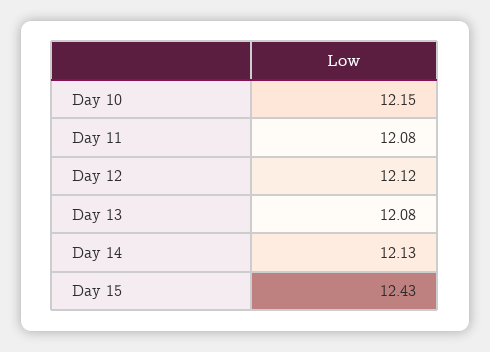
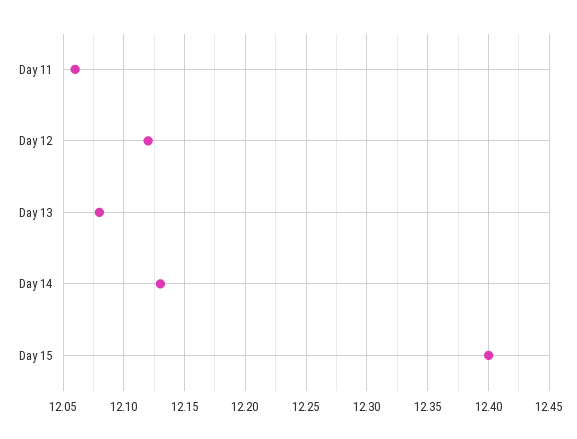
  {
-   "Day 10": 12.15,
-   "Day 11": 12.08,
+   "Day 11": 12.06,
    "Day 12": 12.12,
    "Day 13": 12.08,
    "Day 14": 12.13,
-   "Day 15": 12.43
+   "Day 15": 12.4
  }

